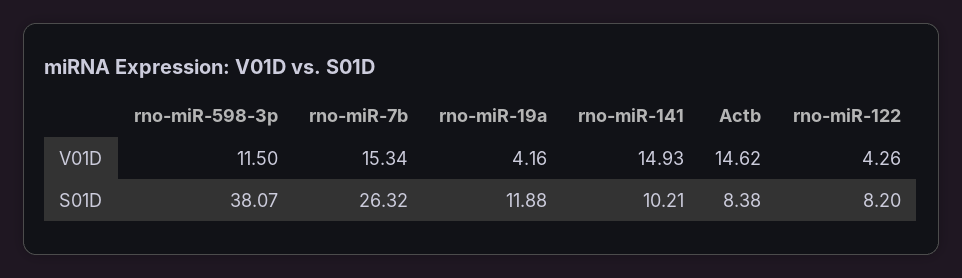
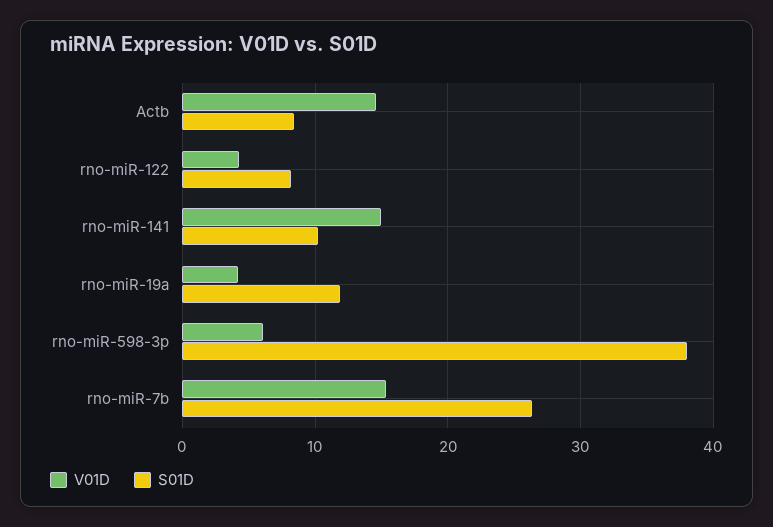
  {
    "V01D": {
-     "rno-miR-598-3p": 11.5,
+     "rno-miR-598-3p": 6,
      "rno-miR-7b": 15.34,
      "rno-miR-19a": 4.16,
      "rno-miR-141": 14.93,
      "Actb": 14.62,
      "rno-miR-122": 4.26
    },
    "S01D": {
      "rno-miR-598-3p": 38.07,
      "rno-miR-7b": 26.32,
      "rno-miR-19a": 11.88,
      "rno-miR-141": 10.21,
      "Actb": 8.38,
      "rno-miR-122": 8.2
    }
  }

